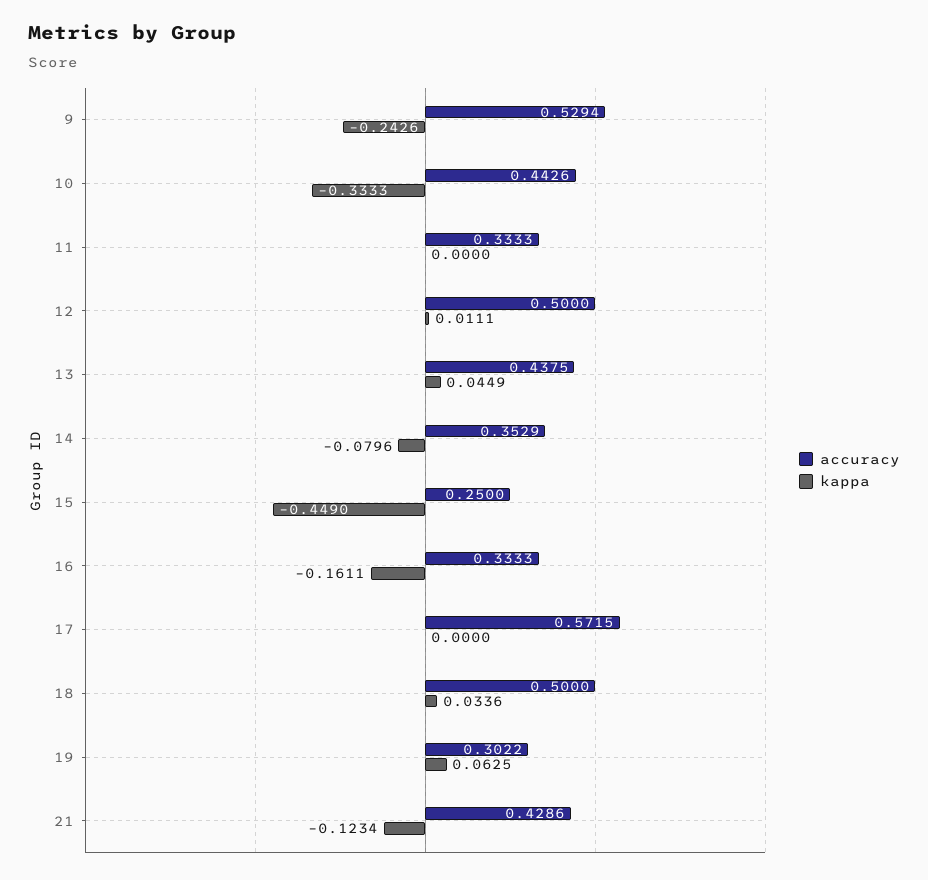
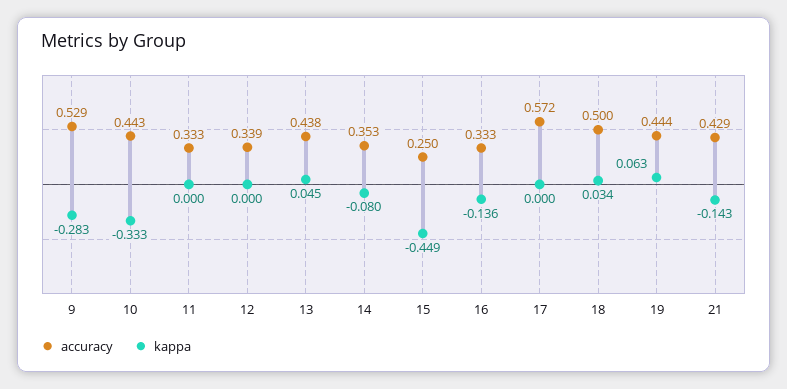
  {
    "accuracy": {
      "9": 0.5294,
      "10": 0.4426,
      "11": 0.3333,
-     "12": 0.5,
+     "12": 0.339,
      "13": 0.4375,
      "14": 0.3529,
      "15": 0.25,
      "16": 0.3333,
      "17": 0.5715,
      "18": 0.5,
-     "19": 0.3022,
+     "19": 0.444,
      "21": 0.4286
    },
    "kappa": {
-     "9": -0.2426,
+     "9": -0.283,
      "10": -0.3333,
      "11": 0,
-     "12": 0.0111,
+     "12": 0,
      "13": 0.0449,
      "14": -0.0796,
      "15": -0.449,
-     "16": -0.1611,
+     "16": -0.136,
      "17": 0,
      "18": 0.0336,
      "19": 0.0625,
-     "21": -0.1234
+     "21": -0.143
    }
  }

